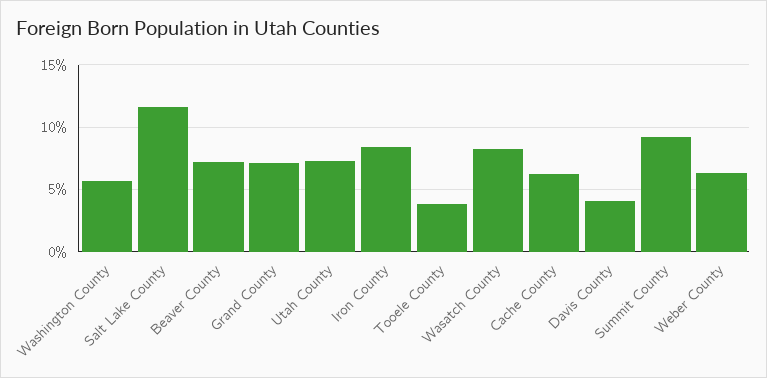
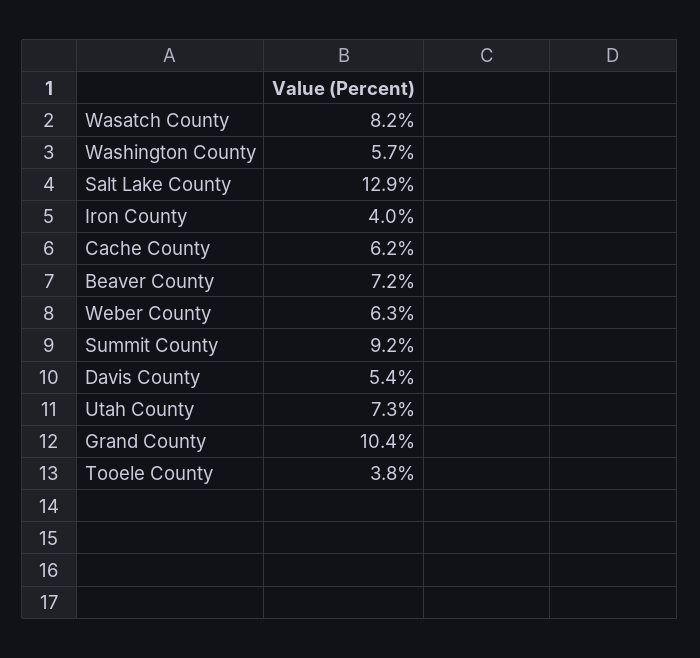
  {
    "Washington County": 5.7,
-   "Salt Lake County": 11.5,
+   "Salt Lake County": 12.9,
    "Beaver County": 7.2,
-   "Grand County": 7,
+   "Grand County": 10.4,
    "Utah County": 7.3,
-   "Iron County": 8.5,
+   "Iron County": 4,
    "Tooele County": 3.8,
    "Wasatch County": 8.2,
    "Cache County": 6.2,
-   "Davis County": 4,
+   "Davis County": 5.4,
    "Summit County": 9.2,
    "Weber County": 6.3
  }

